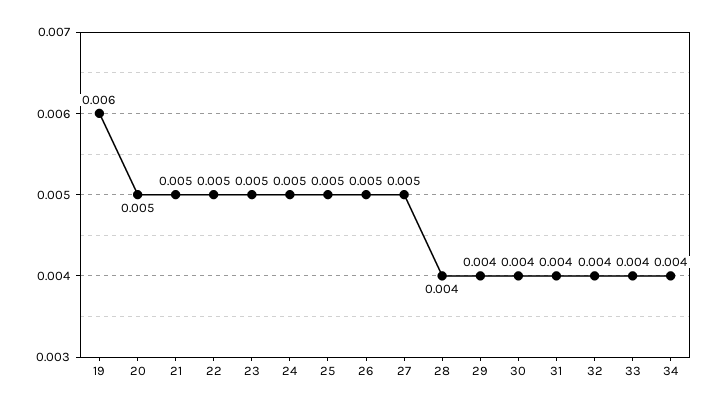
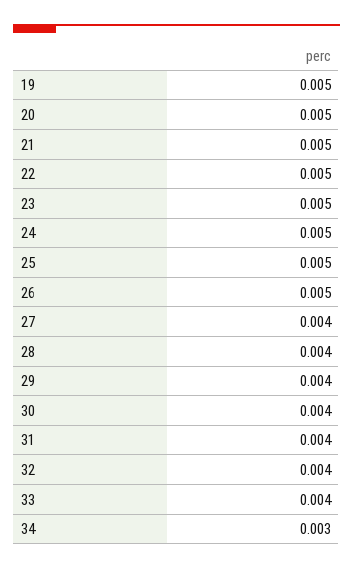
  {
-   "19": 0.006,
+   "19": 0.005,
    "20": 0.005,
    "21": 0.005,
    "22": 0.005,
    "23": 0.005,
    "24": 0.005,
    "25": 0.005,
    "26": 0.005,
-   "27": 0.005,
+   "27": 0.004,
    "28": 0.004,
    "29": 0.004,
    "30": 0.004,
    "31": 0.004,
    "32": 0.004,
    "33": 0.004,
-   "34": 0.004
+   "34": 0.003
  }

